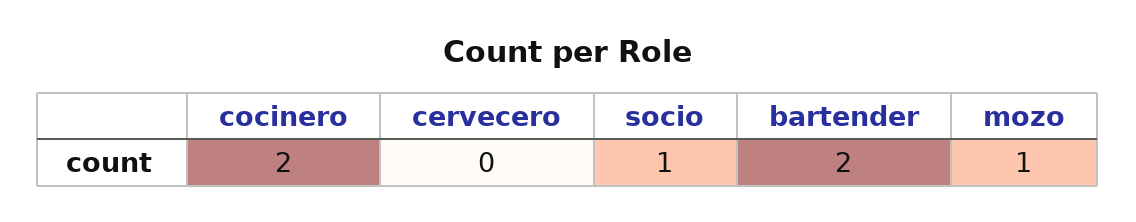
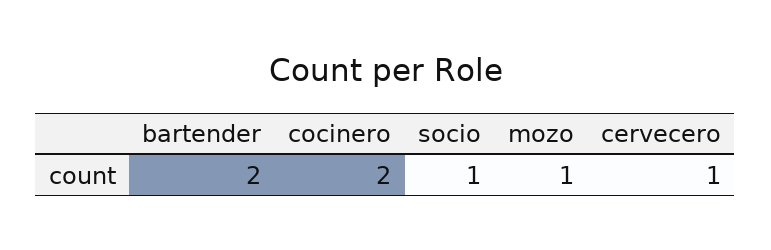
  {
    "cocinero": 2,
-   "cervecero": 0,
+   "cervecero": 1,
    "socio": 1,
    "bartender": 2,
    "mozo": 1
  }

